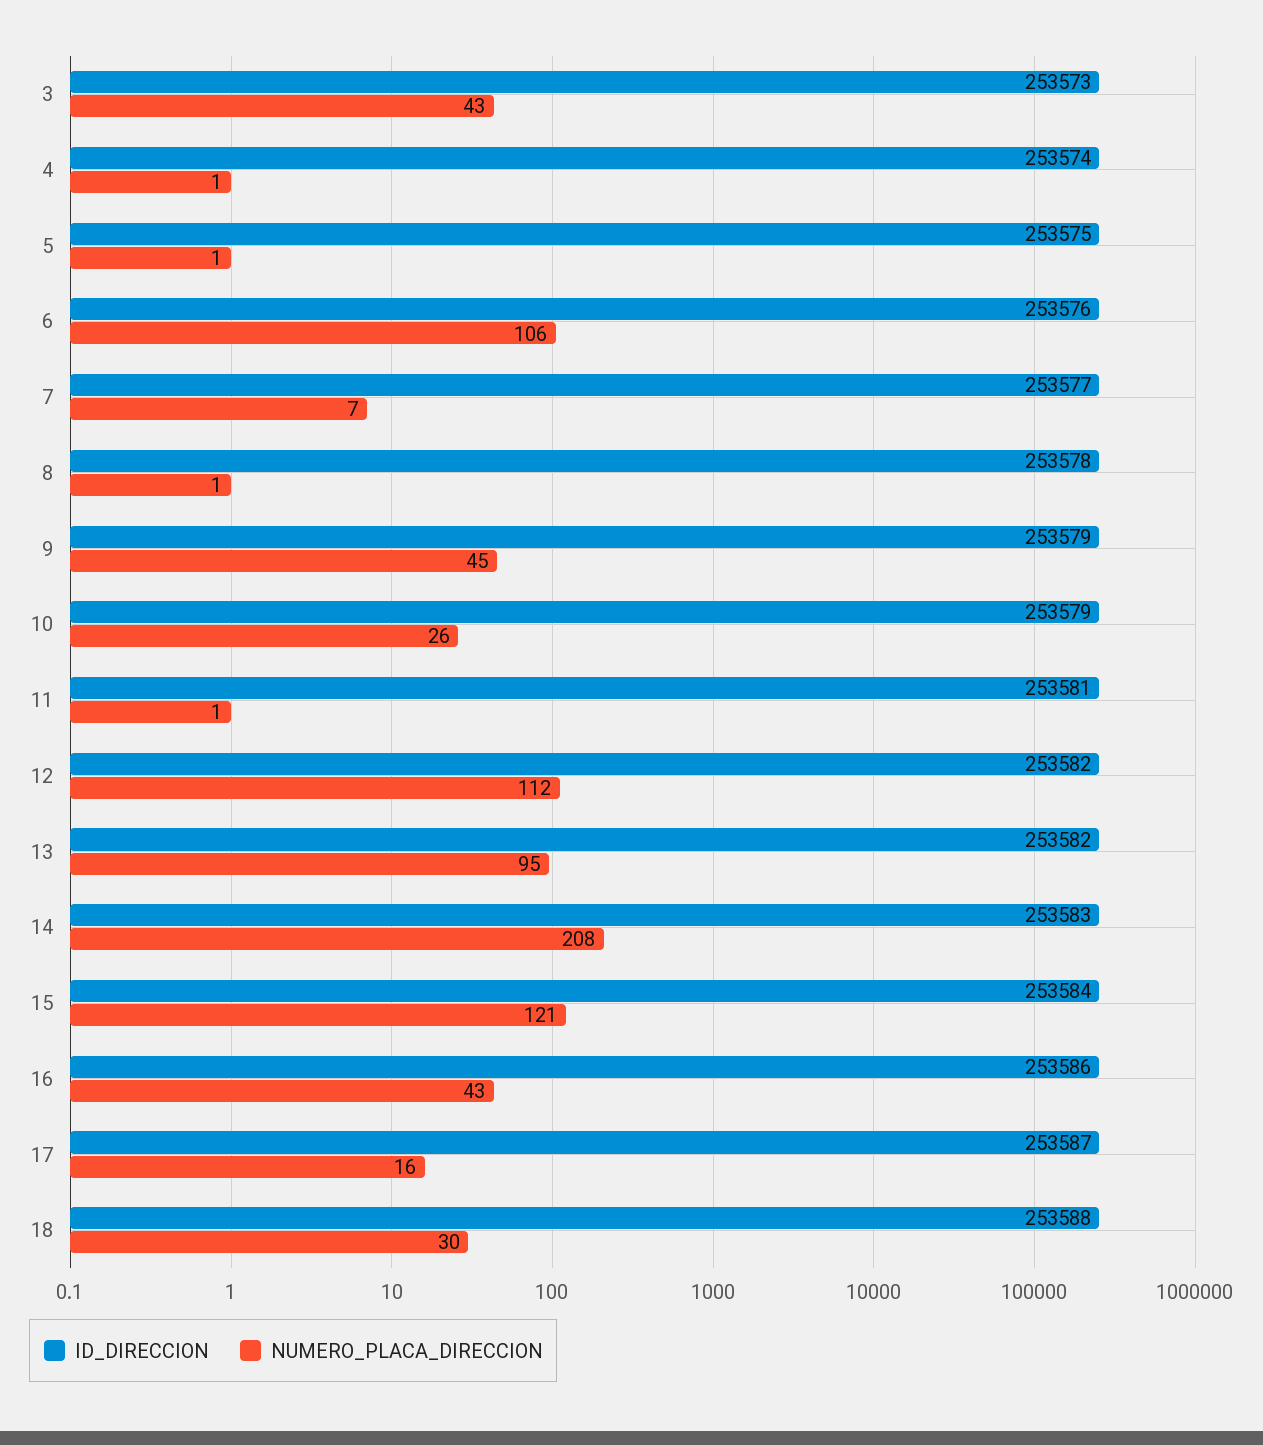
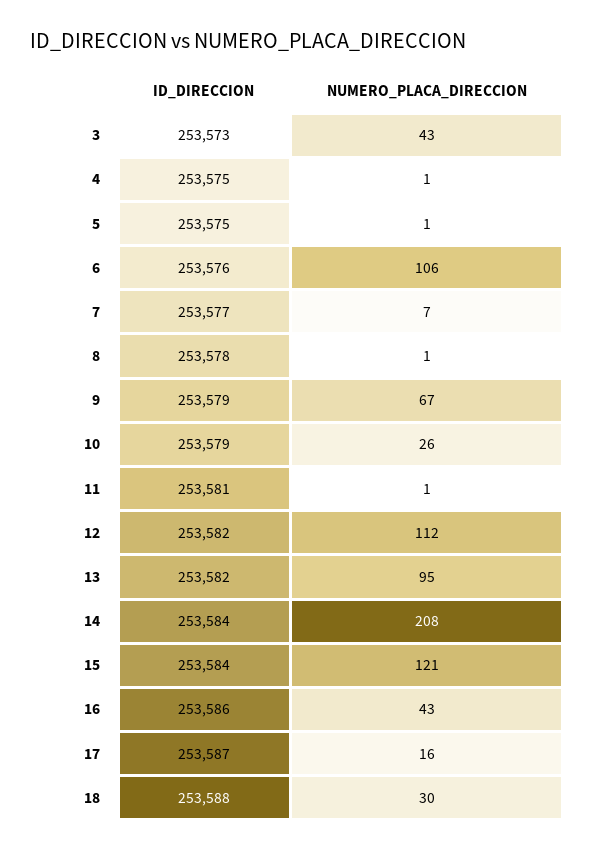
  {
    "ID_DIRECCION": {
      "3": 253573,
-     "4": 253574,
+     "4": 253575,
      "5": 253575,
      "6": 253576,
      "7": 253577,
      "8": 253578,
      "9": 253579,
      "10": 253579,
      "11": 253581,
      "12": 253582,
      "13": 253582,
-     "14": 253583,
+     "14": 253584,
      "15": 253584,
      "16": 253586,
      "17": 253587,
      "18": 253588
    },
    "NUMERO_PLACA_DIRECCION": {
      "3": 43,
      "4": 1,
      "5": 1,
      "6": 106,
      "7": 7,
      "8": 1,
-     "9": 45,
+     "9": 67,
      "10": 26,
      "11": 1,
      "12": 112,
      "13": 95,
      "14": 208,
      "15": 121,
      "16": 43,
      "17": 16,
      "18": 30
    }
  }

